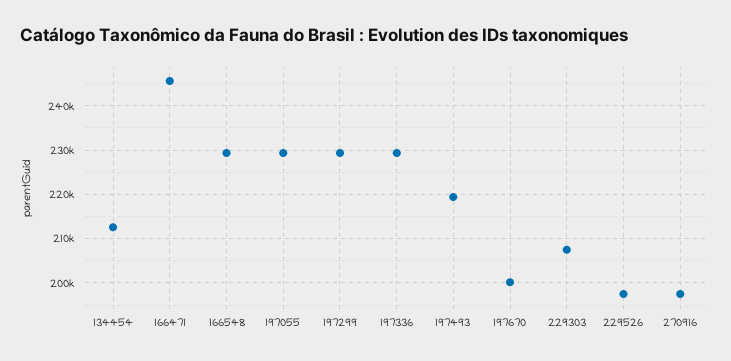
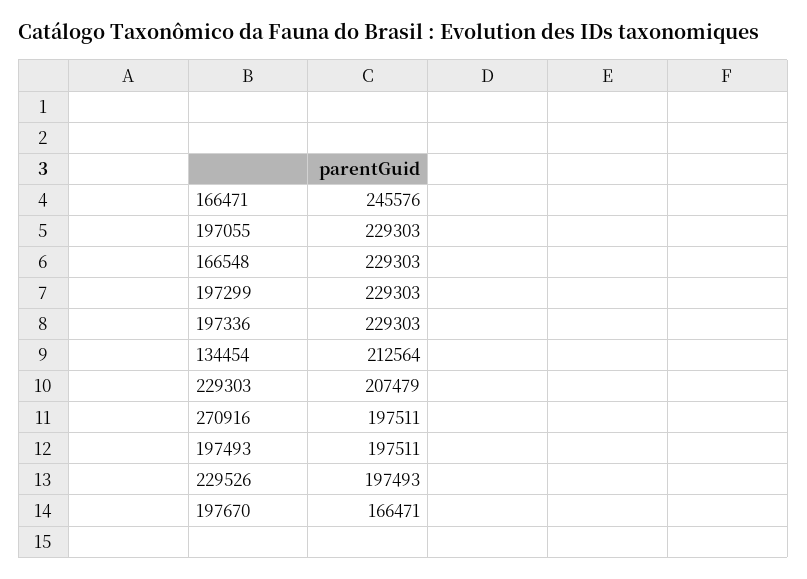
  {
    "134454": 212564,
    "166471": 245576,
    "166548": 229303,
    "197055": 229303,
    "197299": 229303,
    "197336": 229303,
-   "197493": 220000,
+   "197493": 197511,
-   "197670": 200000,
+   "197670": 166471,
    "229303": 207479,
    "229526": 197493,
    "270916": 197511
  }

